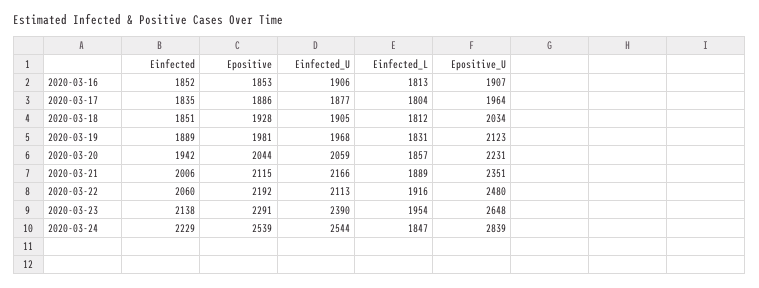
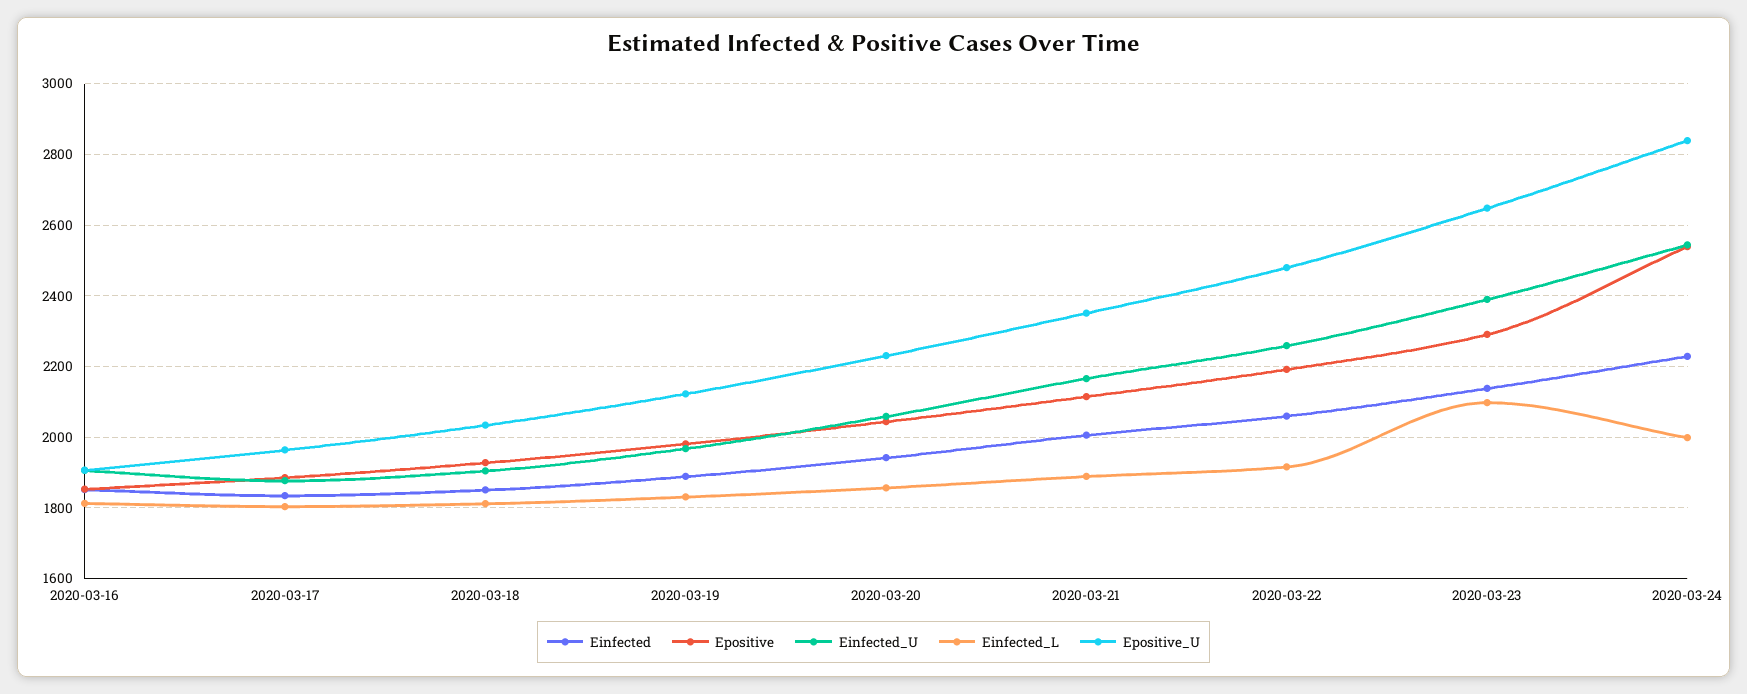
  {
    "Einfected": {
      "2020-03-16": 1852,
      "2020-03-17": 1835,
      "2020-03-18": 1851,
      "2020-03-19": 1889,
      "2020-03-20": 1942,
      "2020-03-21": 2006,
      "2020-03-22": 2060,
      "2020-03-23": 2138,
      "2020-03-24": 2229
    },
    "Epositive": {
      "2020-03-16": 1853,
      "2020-03-17": 1886,
      "2020-03-18": 1928,
      "2020-03-19": 1981,
      "2020-03-20": 2044,
      "2020-03-21": 2115,
      "2020-03-22": 2192,
      "2020-03-23": 2291,
      "2020-03-24": 2539
    },
    "Einfected_U": {
      "2020-03-16": 1906,
      "2020-03-17": 1877,
      "2020-03-18": 1905,
      "2020-03-19": 1968,
      "2020-03-20": 2059,
      "2020-03-21": 2166,
-     "2020-03-22": 2113,
+     "2020-03-22": 2260,
      "2020-03-23": 2390,
      "2020-03-24": 2544
    },
    "Einfected_L": {
      "2020-03-16": 1813,
      "2020-03-17": 1804,
      "2020-03-18": 1812,
      "2020-03-19": 1831,
      "2020-03-20": 1857,
      "2020-03-21": 1889,
      "2020-03-22": 1916,
-     "2020-03-23": 1954,
+     "2020-03-23": 2100,
-     "2020-03-24": 1847
+     "2020-03-24": 2000
    },
    "Epositive_U": {
      "2020-03-16": 1907,
      "2020-03-17": 1964,
      "2020-03-18": 2034,
      "2020-03-19": 2123,
      "2020-03-20": 2231,
      "2020-03-21": 2351,
      "2020-03-22": 2480,
      "2020-03-23": 2648,
      "2020-03-24": 2839
    }
  }

